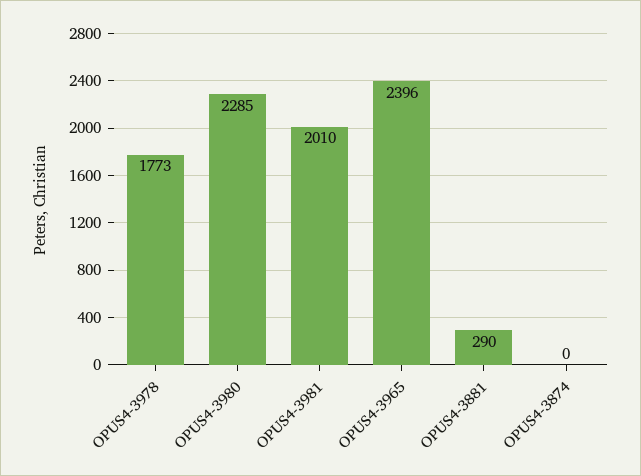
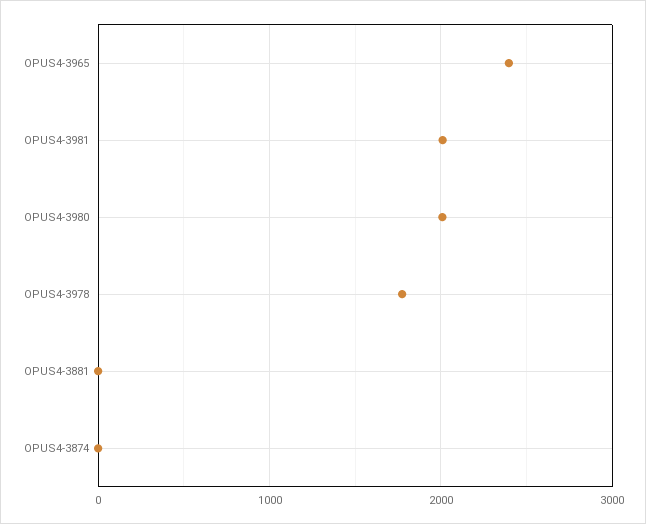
  {
    "OPUS4-3978": 1773,
-   "OPUS4-3980": 2285,
+   "OPUS4-3980": 2000,
    "OPUS4-3981": 2010,
    "OPUS4-3965": 2396,
-   "OPUS4-3881": 290,
+   "OPUS4-3881": 0,
    "OPUS4-3874": 0
  }

